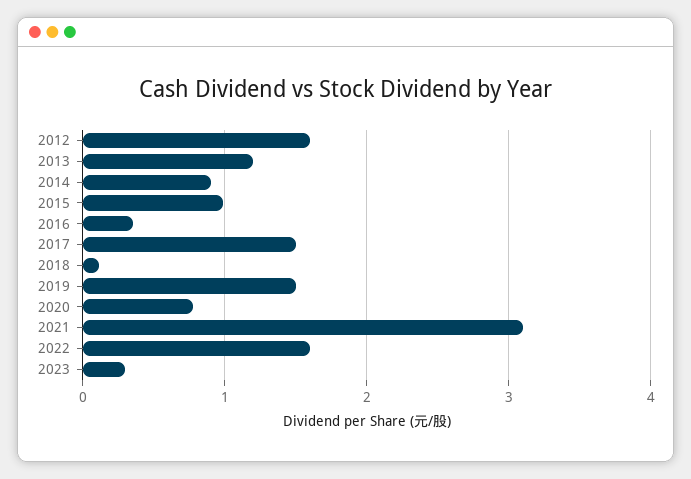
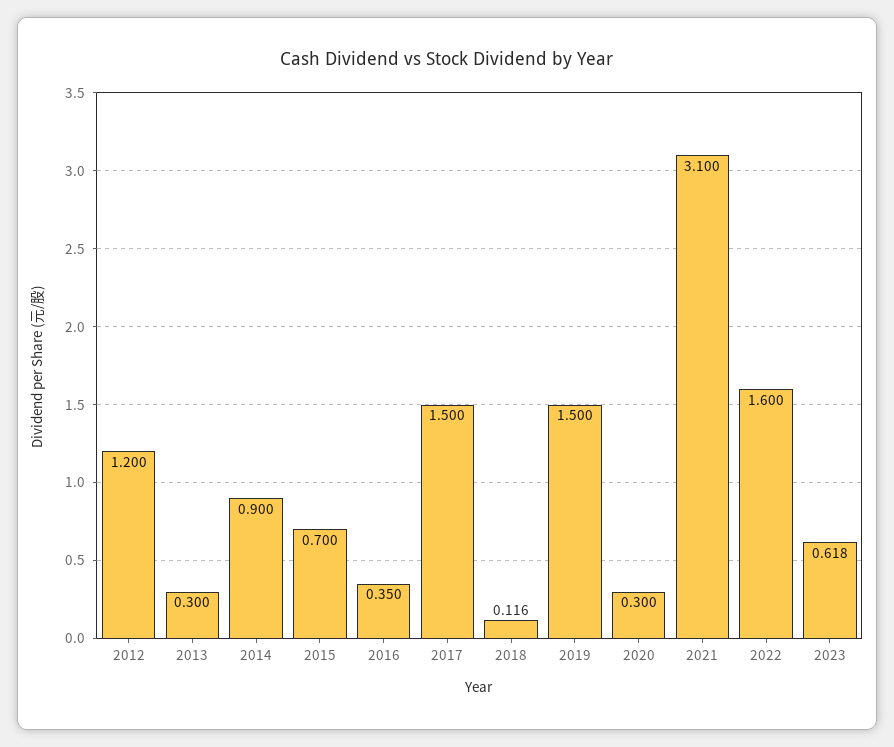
  {
-   "2012": 1.6,
+   "2012": 1.2,
-   "2013": 1.2,
+   "2013": 0.3,
    "2014": 0.9,
-   "2015": 1,
+   "2015": 0.7,
    "2016": 0.35,
    "2017": 1.5,
    "2018": 0.116,
    "2019": 1.5,
-   "2020": 0.8,
+   "2020": 0.3,
    "2021": 3.1,
    "2022": 1.6,
-   "2023": 0.3
+   "2023": 0.618
  }

